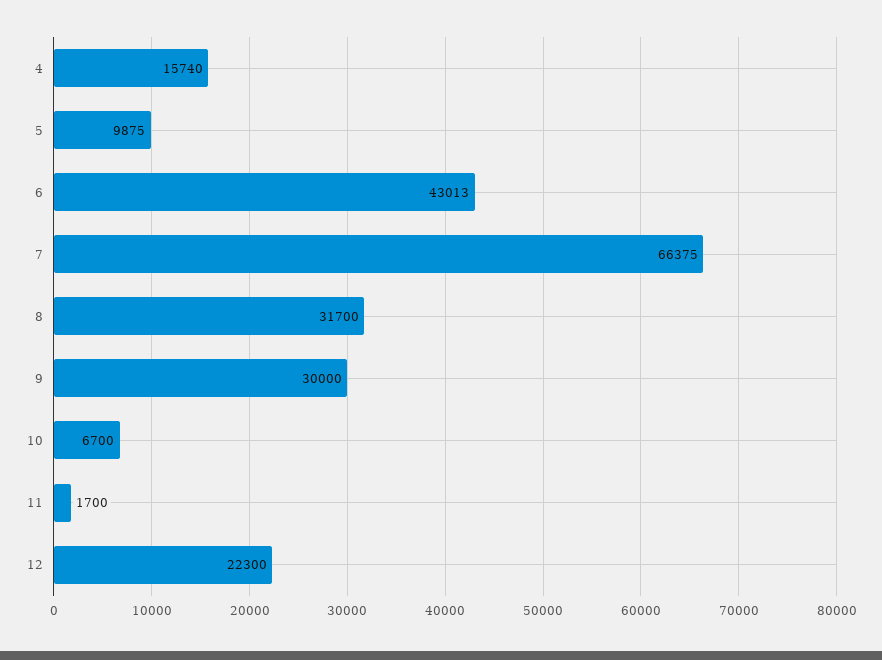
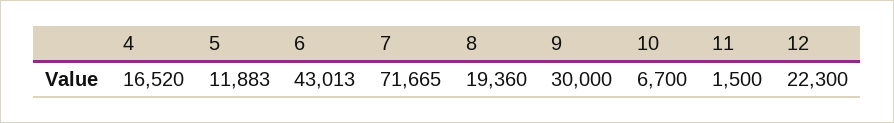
  {
-   "4": 15740,
+   "4": 16520,
-   "5": 9875,
+   "5": 11883,
    "6": 43013,
-   "7": 66375,
+   "7": 71665,
-   "8": 31700,
+   "8": 19360,
    "9": 30000,
    "10": 6700,
-   "11": 1700,
+   "11": 1500,
    "12": 22300
  }

